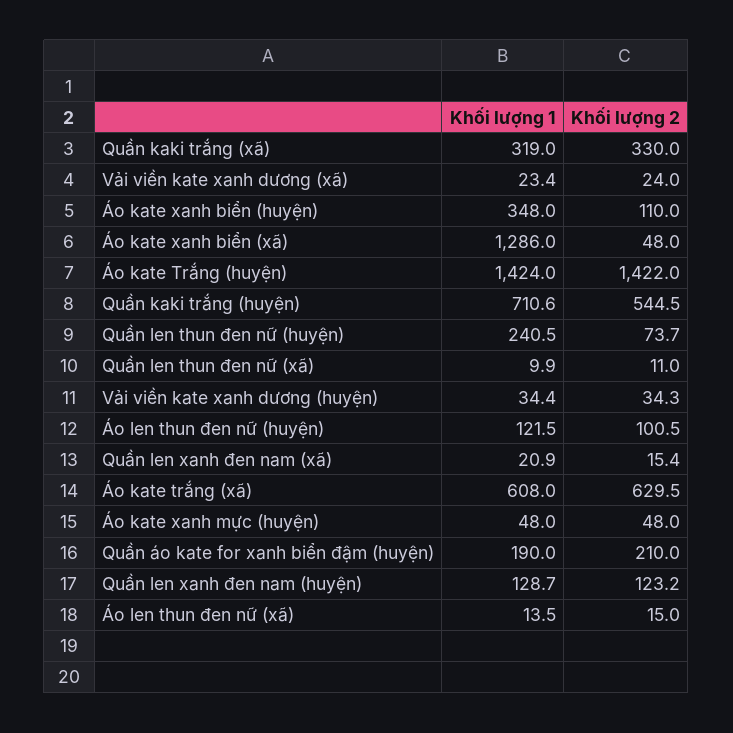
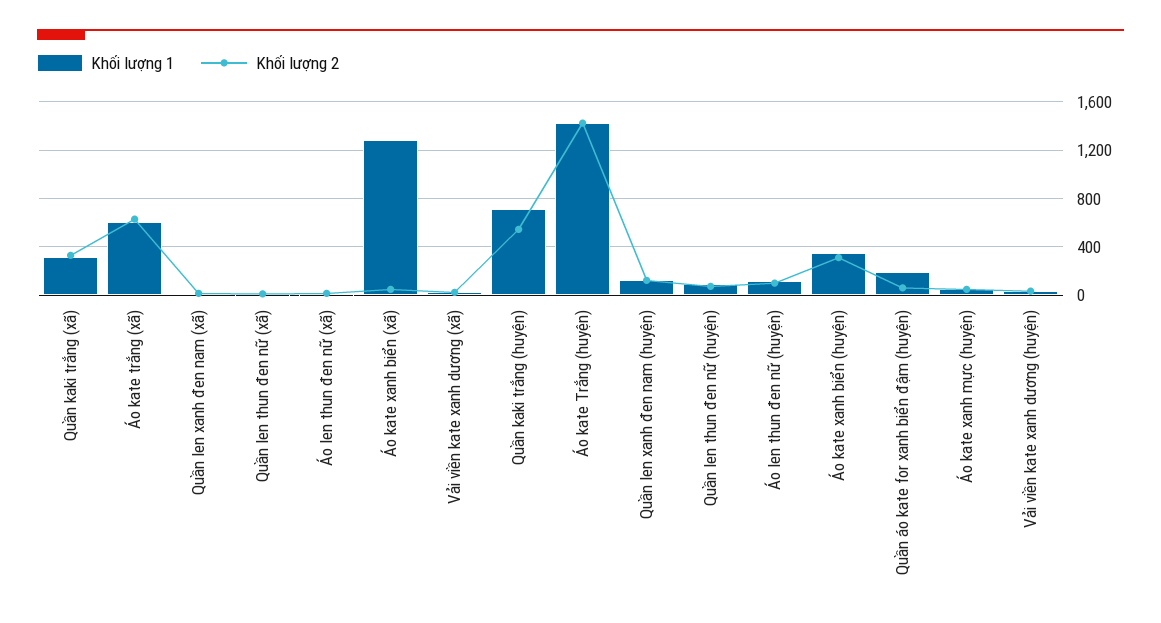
  {
    "Khối lượng 1": {
      "Quần kaki trắng (xã)": 319,
      "Vải viền kate xanh dương (xã)": 23.4,
      "Áo kate xanh biển (huyện)": 348,
      "Áo kate xanh biển (xã)": 1286,
      "Áo kate Trắng (huyện)": 1424,
      "Quần kaki trắng (huyện)": 710.6,
-     "Quần len thun đen nữ (huyện)": 240.5,
+     "Quần len thun đen nữ (huyện)": 100,
      "Quần len thun đen nữ (xã)": 9.9,
      "Vải viền kate xanh dương (huyện)": 34.4,
      "Áo len thun đen nữ (huyện)": 121.5,
      "Quần len xanh đen nam (xã)": 20.9,
      "Áo kate trắng (xã)": 608,
      "Áo kate xanh mực (huyện)": 48,
      "Quần áo kate for xanh biển đậm (huyện)": 190,
      "Quần len xanh đen nam (huyện)": 128.7,
      "Áo len thun đen nữ (xã)": 13.5
    },
    "Khối lượng 2": {
      "Quần kaki trắng (xã)": 330,
      "Vải viền kate xanh dương (xã)": 24,
-     "Áo kate xanh biển (huyện)": 110,
+     "Áo kate xanh biển (huyện)": 300,
      "Áo kate xanh biển (xã)": 48,
      "Áo kate Trắng (huyện)": 1422,
      "Quần kaki trắng (huyện)": 544.5,
      "Quần len thun đen nữ (huyện)": 73.7,
      "Quần len thun đen nữ (xã)": 11,
      "Vải viền kate xanh dương (huyện)": 34.3,
      "Áo len thun đen nữ (huyện)": 100.5,
      "Quần len xanh đen nam (xã)": 15.4,
      "Áo kate trắng (xã)": 629.5,
      "Áo kate xanh mực (huyện)": 48,
-     "Quần áo kate for xanh biển đậm (huyện)": 210,
+     "Quần áo kate for xanh biển đậm (huyện)": 50,
      "Quần len xanh đen nam (huyện)": 123.2,
      "Áo len thun đen nữ (xã)": 15
    }
  }

